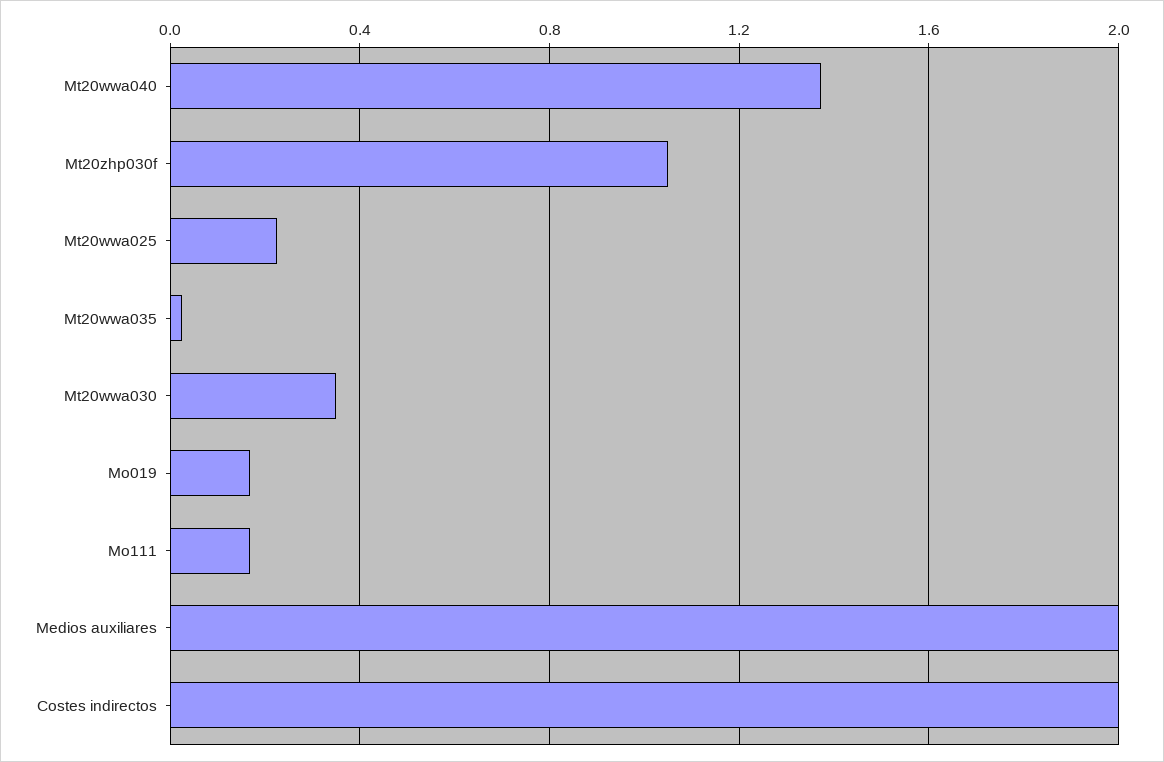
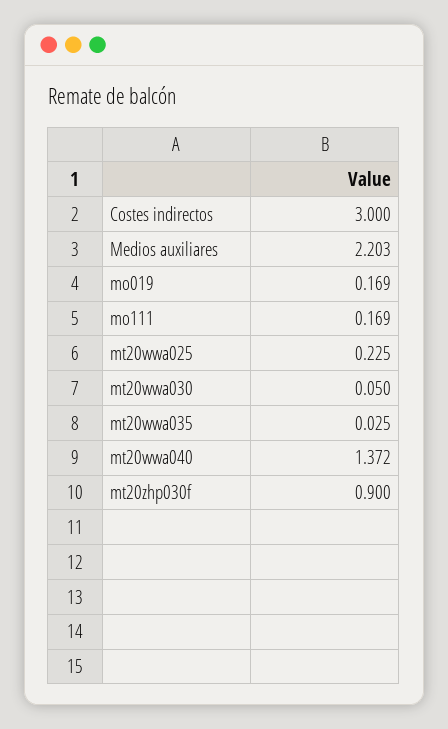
  {
    "Mt20wwa040": 1.372,
-   "Mt20zhp030f": 1.05,
+   "Mt20zhp030f": 0.9,
    "Mt20wwa025": 0.225,
    "Mt20wwa035": 0.025,
-   "Mt20wwa030": 0.35,
+   "Mt20wwa030": 0.05,
    "Mo019": 0.169,
    "Mo111": 0.169,
-   "Medios auxiliares": 2,
+   "Medios auxiliares": 2.203,
-   "Costes indirectos": 2
+   "Costes indirectos": 3
  }

